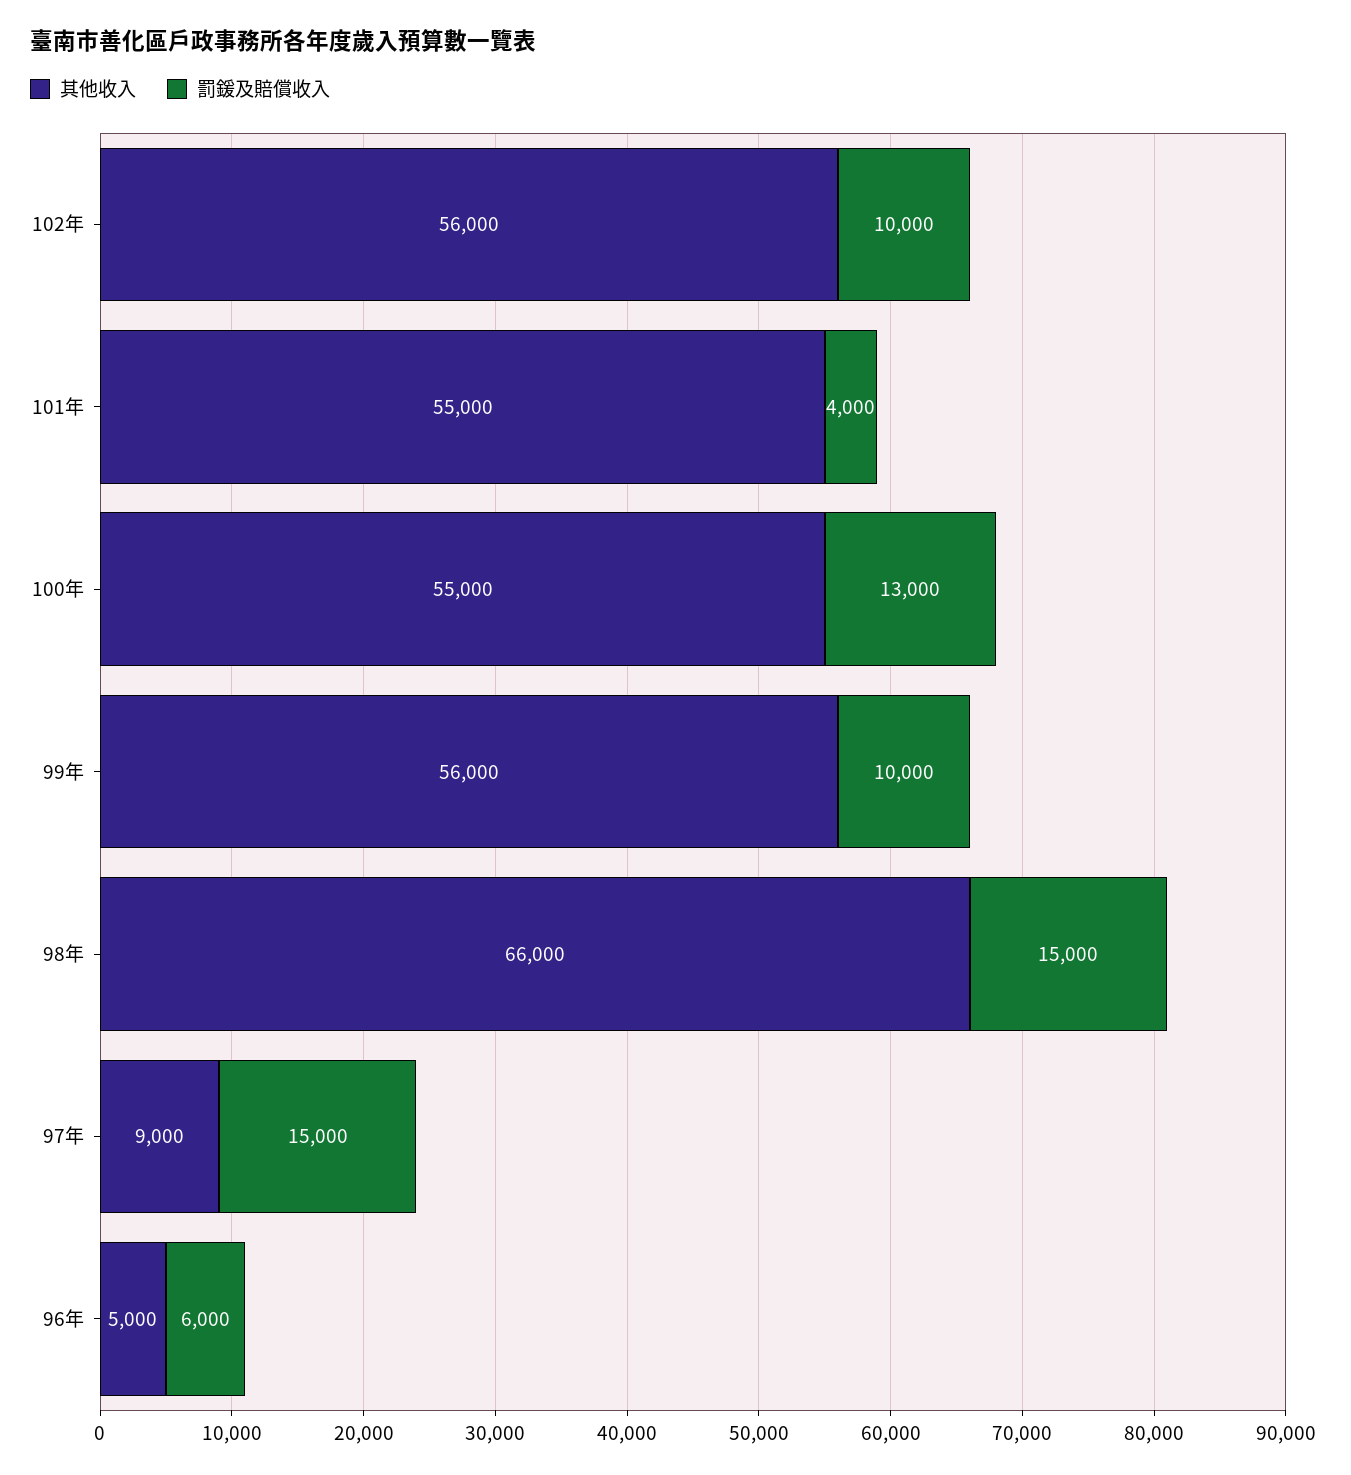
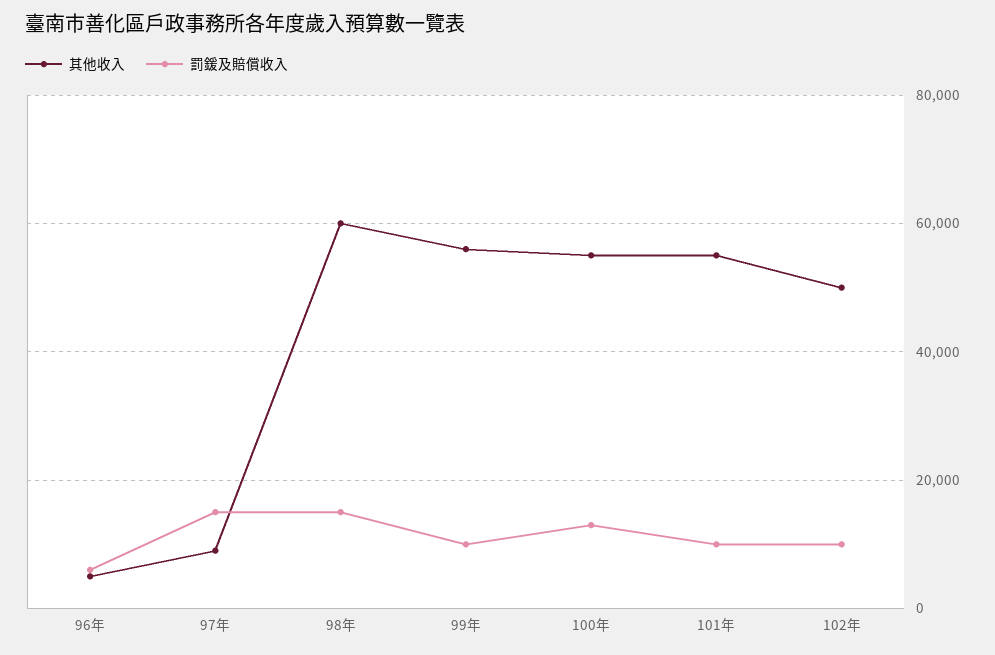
  {
    "其他收入": {
-     "102年": 56000,
+     "102年": 50000,
      "101年": 55000,
      "100年": 55000,
      "99年": 56000,
-     "98年": 66000,
+     "98年": 60000,
      "97年": 9000,
      "96年": 5000
    },
    "罰鍰及賠償收入": {
      "102年": 10000,
-     "101年": 4000,
+     "101年": 10000,
      "100年": 13000,
      "99年": 10000,
      "98年": 15000,
      "97年": 15000,
      "96年": 6000
    }
  }

